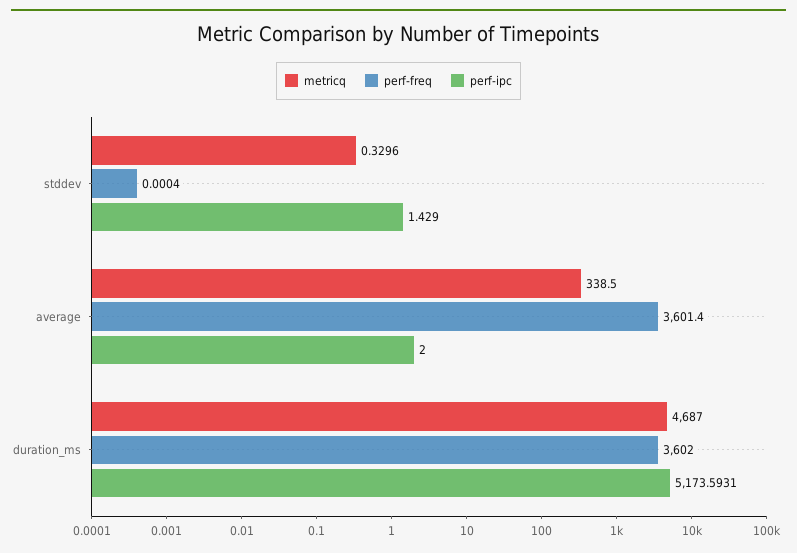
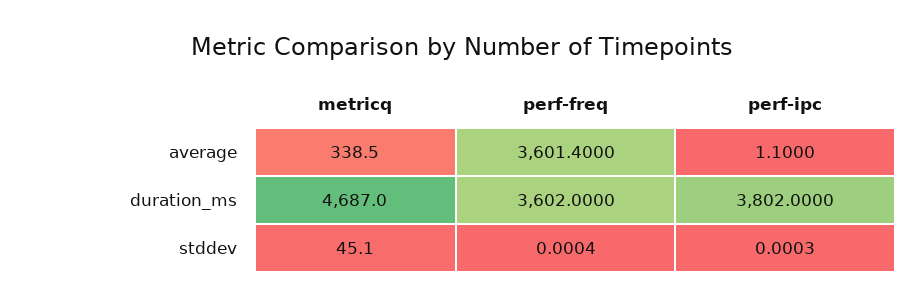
  {
    "metricq": {
-     "stddev": 0.3296,
+     "stddev": 45.1,
      "average": 338.5,
      "duration_ms": 4687
    },
    "perf-freq": {
      "stddev": 0.0004,
      "average": 3601.4,
      "duration_ms": 3602
    },
    "perf-ipc": {
-     "stddev": 1.429,
+     "stddev": 0.0003,
-     "average": 2,
+     "average": 1.1,
-     "duration_ms": 5173.5931
+     "duration_ms": 3802
    }
  }

